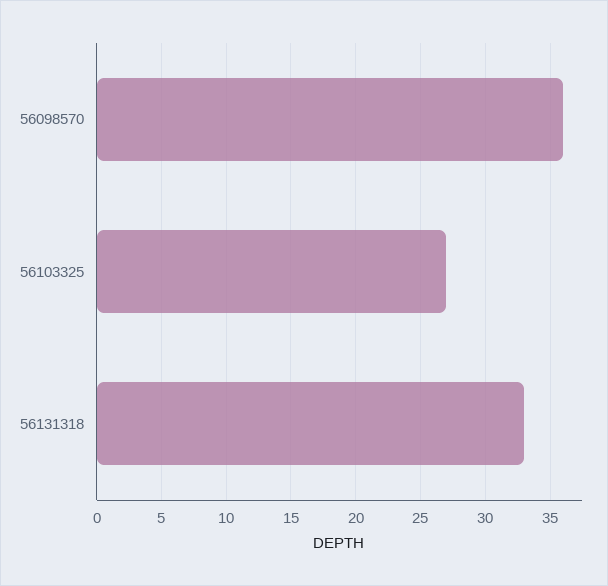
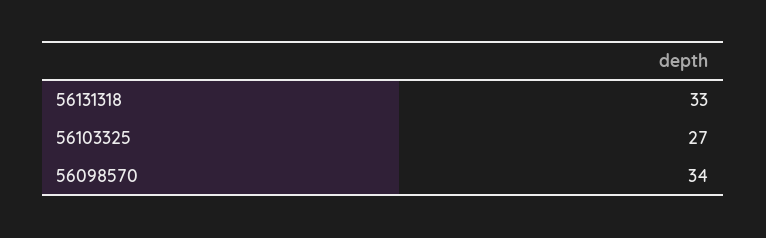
  {
-   "56098570": 36,
+   "56098570": 34,
    "56103325": 27,
    "56131318": 33
  }

